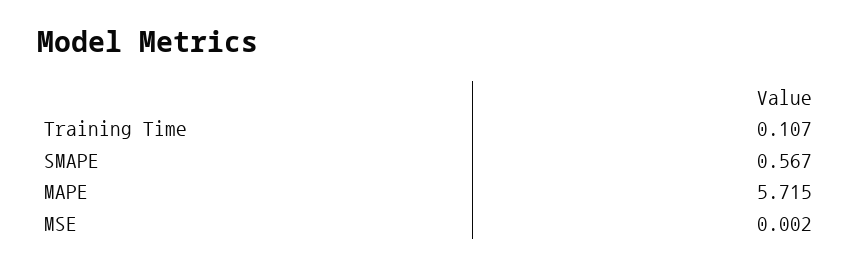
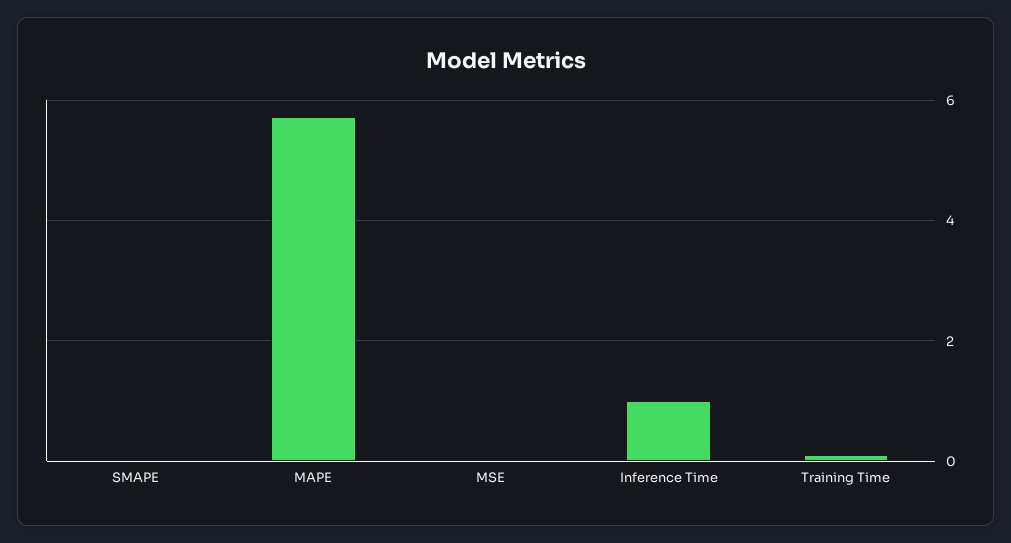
  {
    "Training Time": 0.107,
-   "SMAPE": 0.567,
+   "SMAPE": 0,
    "MAPE": 5.715,
-   "MSE": 0.002
+   "MSE": 0.002,
+   "Inference Time": 1
  }

